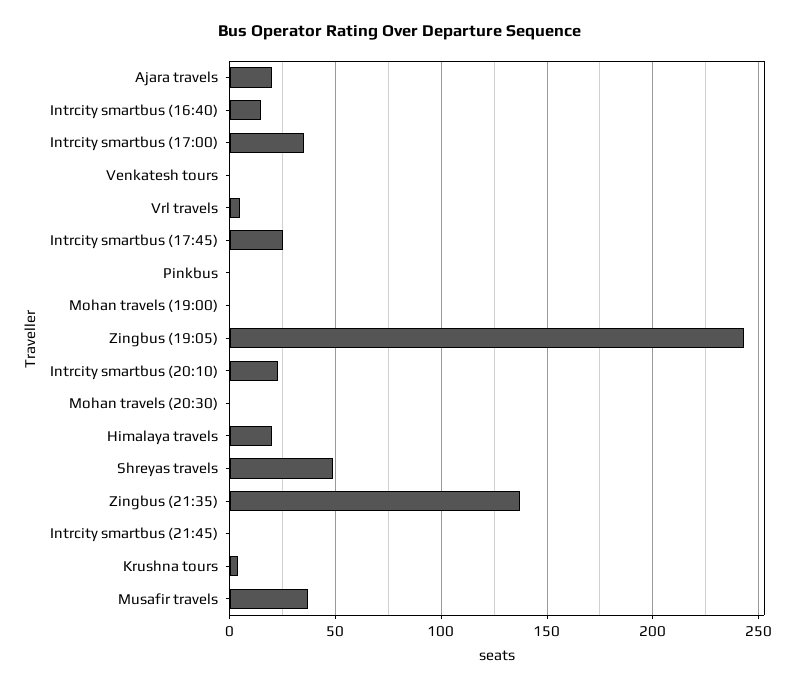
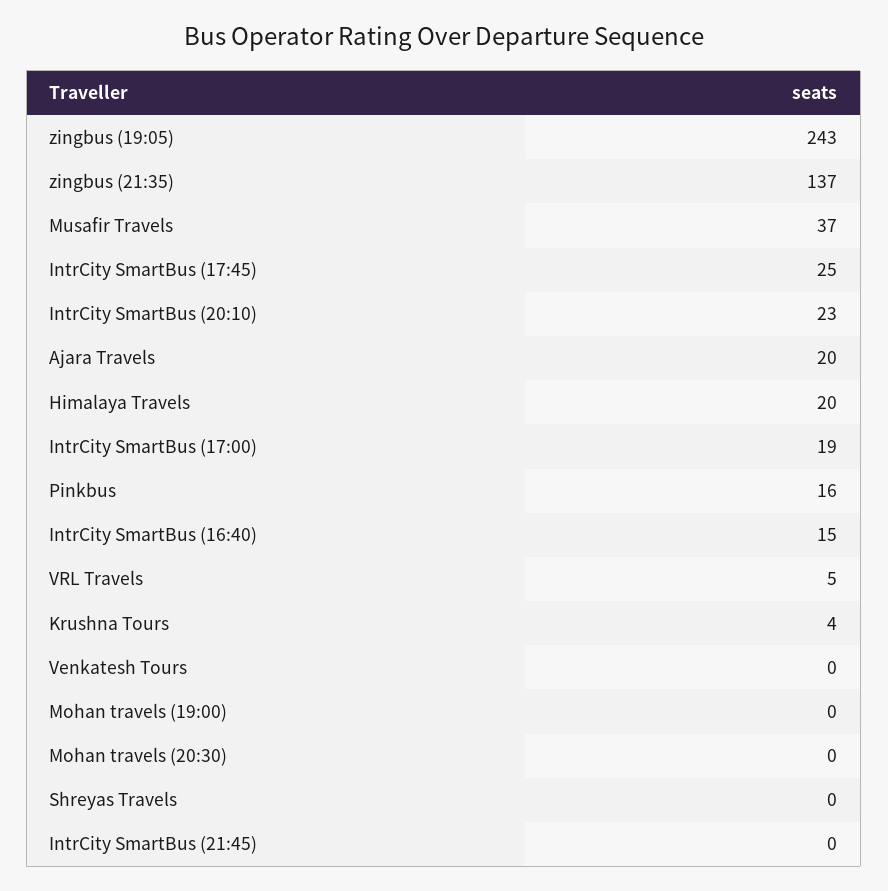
  {
    "Ajara travels": 20,
    "Intrcity smartbus (16:40)": 15,
-   "Intrcity smartbus (17:00)": 35,
+   "Intrcity smartbus (17:00)": 19,
    "Venkatesh tours": 0,
    "Vrl travels": 5,
    "Intrcity smartbus (17:45)": 25,
-   "Pinkbus": 0,
+   "Pinkbus": 16,
    "Mohan travels (19:00)": 0,
    "Zingbus (19:05)": 243,
    "Intrcity smartbus (20:10)": 23,
    "Mohan travels (20:30)": 0,
    "Himalaya travels": 20,
-   "Shreyas travels": 50,
+   "Shreyas travels": 0,
    "Zingbus (21:35)": 137,
    "Intrcity smartbus (21:45)": 0,
    "Krushna tours": 4,
    "Musafir travels": 37
  }

